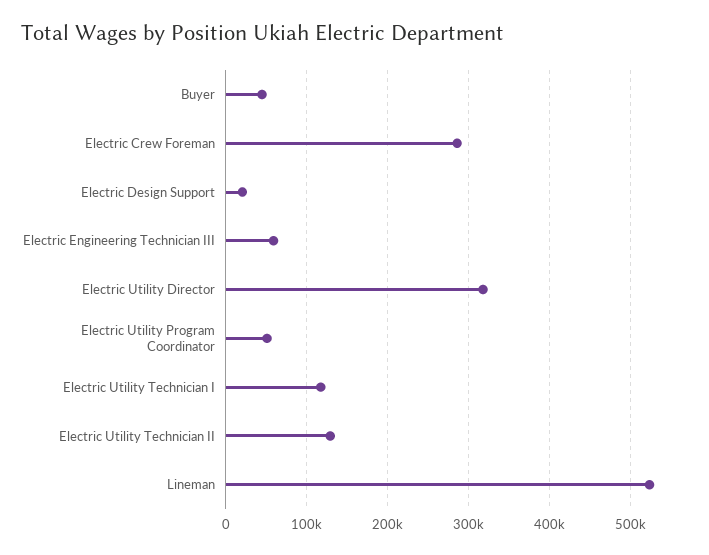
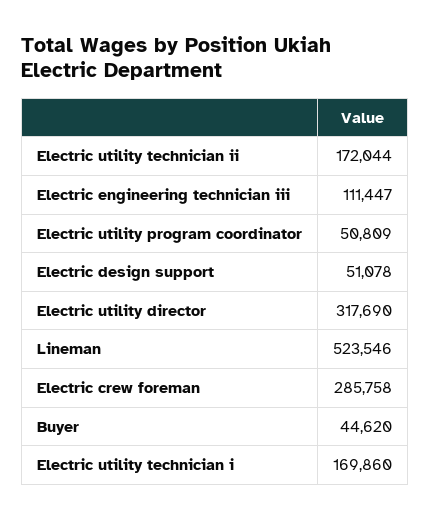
  {
    "Buyer": 44620,
    "Electric Crew Foreman": 285758,
-   "Electric Design Support": 20000,
+   "Electric Design Support": 51078,
-   "Electric Engineering Technician III": 60000,
+   "Electric Engineering Technician III": 111447,
    "Electric Utility Director": 317690,
    "Electric Utility Program Coordinator": 50809,
-   "Electric Utility Technician I": 120000,
+   "Electric Utility Technician I": 169860,
-   "Electric Utility Technician II": 130000,
+   "Electric Utility Technician II": 172044,
    "Lineman": 523546
  }

